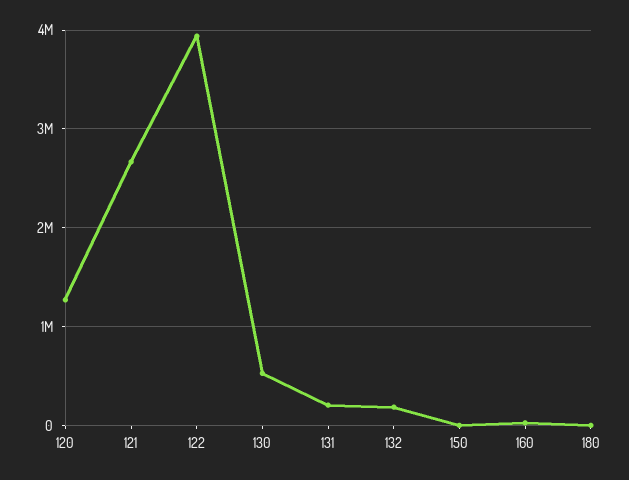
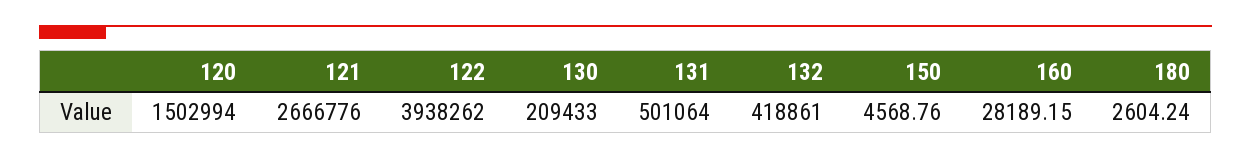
  {
-   "120": 1300000,
+   "120": 1502994,
    "121": 2666776,
    "122": 3938262,
-   "130": 500000,
+   "130": 209433,
-   "131": 200000,
+   "131": 501064,
-   "132": 200000,
+   "132": 418861,
    "150": 4568.76,
    "160": 28189.15,
    "180": 2604.24
  }

